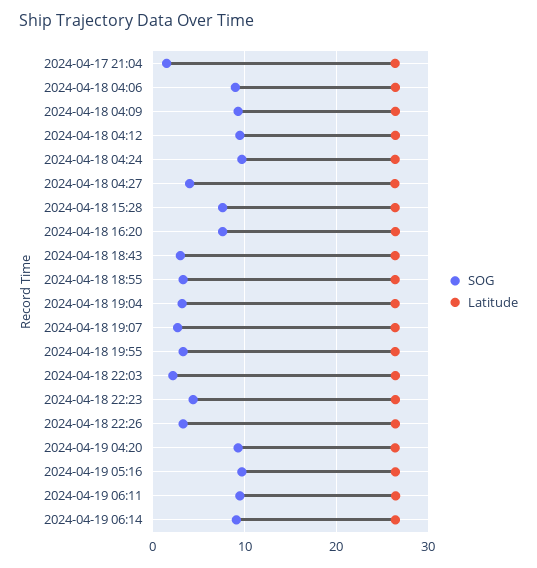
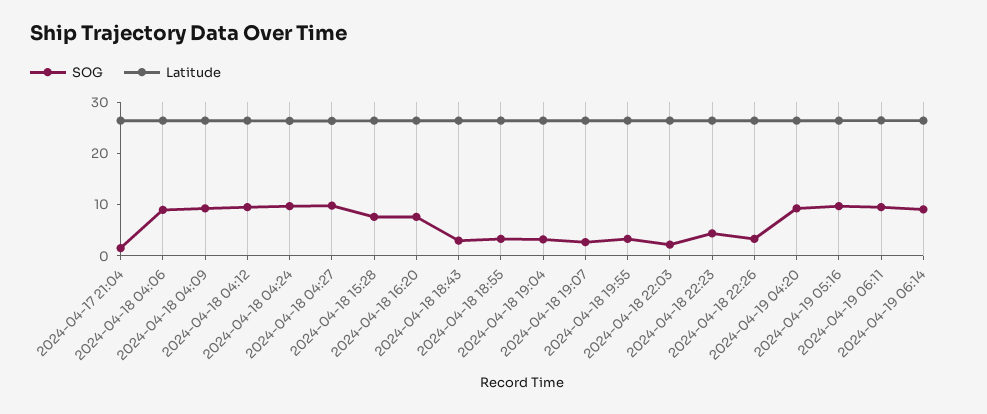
  {
    "SOG": {
      "2024-04-17 21:04": 2,
      "2024-04-18 04:06": 9,
      "2024-04-18 04:09": 9,
      "2024-04-18 04:12": 10,
      "2024-04-18 04:24": 10,
-     "2024-04-18 04:27": 4,
+     "2024-04-18 04:27": 10,
      "2024-04-18 15:28": 8,
      "2024-04-18 16:20": 8,
      "2024-04-18 18:43": 3,
      "2024-04-18 18:55": 3,
      "2024-04-18 19:04": 3,
      "2024-04-18 19:07": 3,
      "2024-04-18 19:55": 3,
      "2024-04-18 22:03": 2,
      "2024-04-18 22:23": 4,
      "2024-04-18 22:26": 3,
      "2024-04-19 04:20": 9,
      "2024-04-19 05:16": 10,
      "2024-04-19 06:11": 10,
      "2024-04-19 06:14": 9
    },
    "Latitude": {
      "2024-04-17 21:04": 26,
      "2024-04-18 04:06": 26,
      "2024-04-18 04:09": 26,
      "2024-04-18 04:12": 26,
      "2024-04-18 04:24": 26,
      "2024-04-18 04:27": 26,
      "2024-04-18 15:28": 26,
      "2024-04-18 16:20": 26,
      "2024-04-18 18:43": 26,
      "2024-04-18 18:55": 26,
      "2024-04-18 19:04": 26,
      "2024-04-18 19:07": 26,
      "2024-04-18 19:55": 26,
      "2024-04-18 22:03": 26,
      "2024-04-18 22:23": 26,
      "2024-04-18 22:26": 26,
      "2024-04-19 04:20": 26,
      "2024-04-19 05:16": 26,
      "2024-04-19 06:11": 26,
      "2024-04-19 06:14": 26
    }
  }

